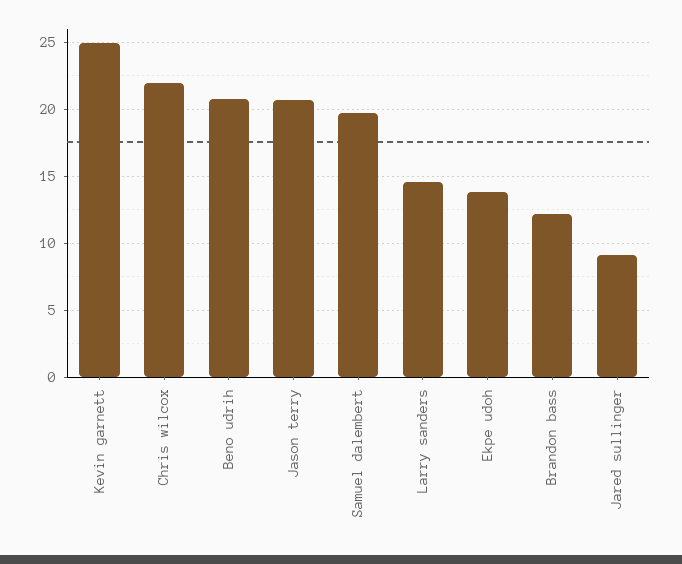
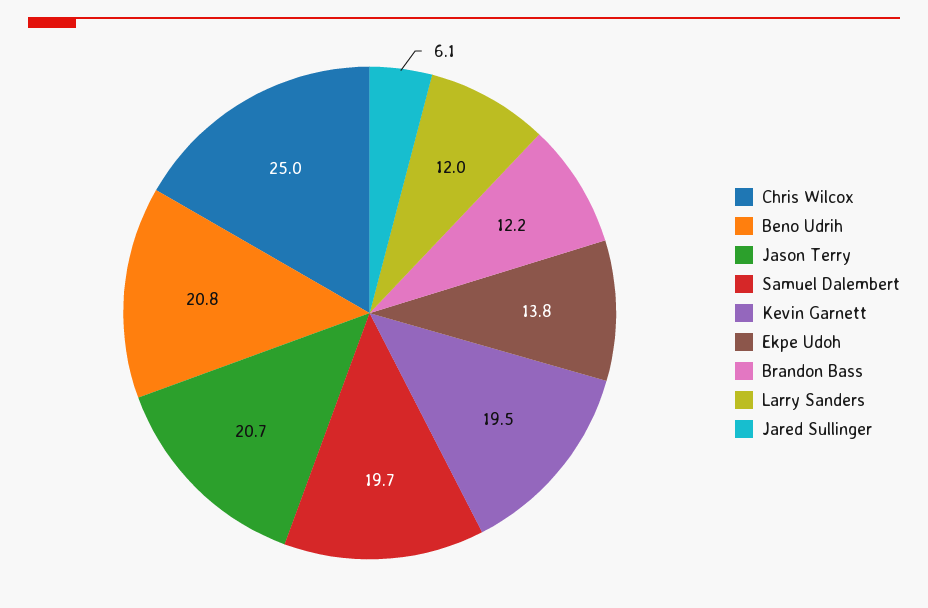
  {
-   "Kevin garnett": 25,
+   "Kevin garnett": 19.5,
-   "Chris wilcox": 22,
+   "Chris wilcox": 25,
    "Beno udrih": 20.8,
    "Jason terry": 20.7,
    "Samuel dalembert": 19.7,
-   "Larry sanders": 14.5,
+   "Larry sanders": 12,
    "Ekpe udoh": 13.8,
    "Brandon bass": 12.2,
-   "Jared sullinger": 9
+   "Jared sullinger": 6.1
  }

